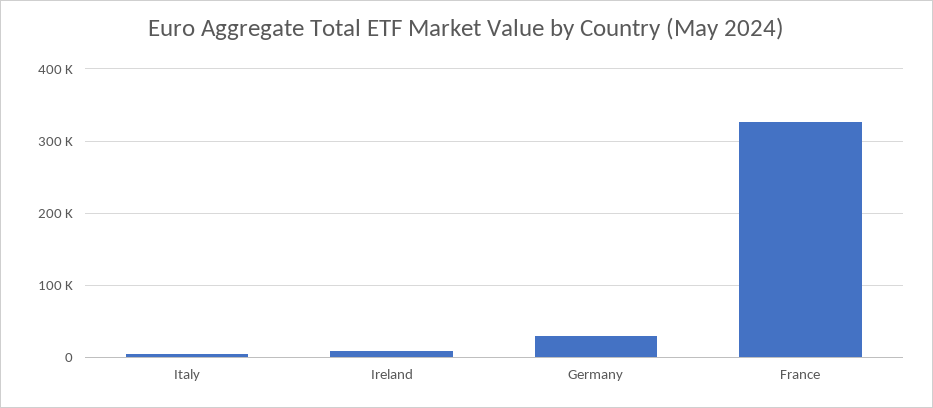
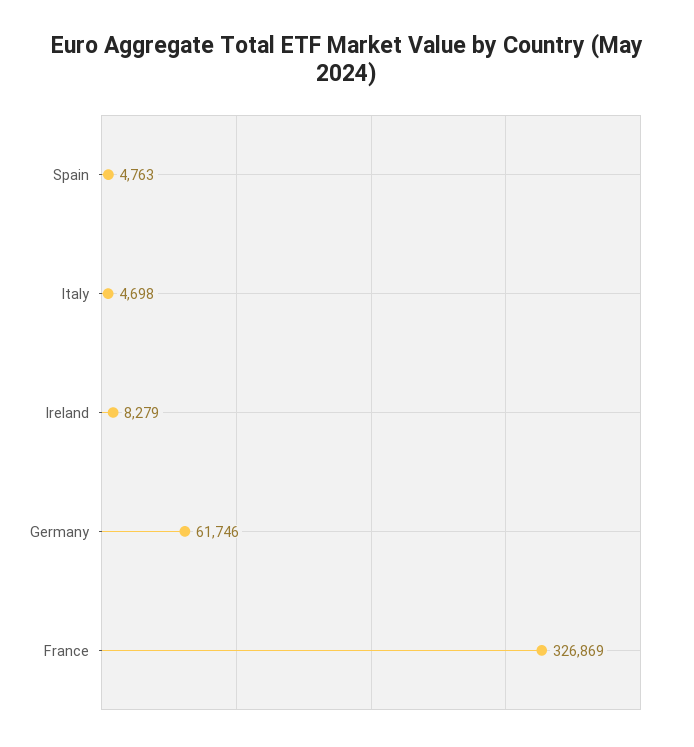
  {
    "Italy": 4698,
    "Ireland": 8279,
-   "Germany": 30000,
+   "Germany": 61746,
-   "France": 326869
+   "France": 326869,
+   "Spain": 4763
  }

